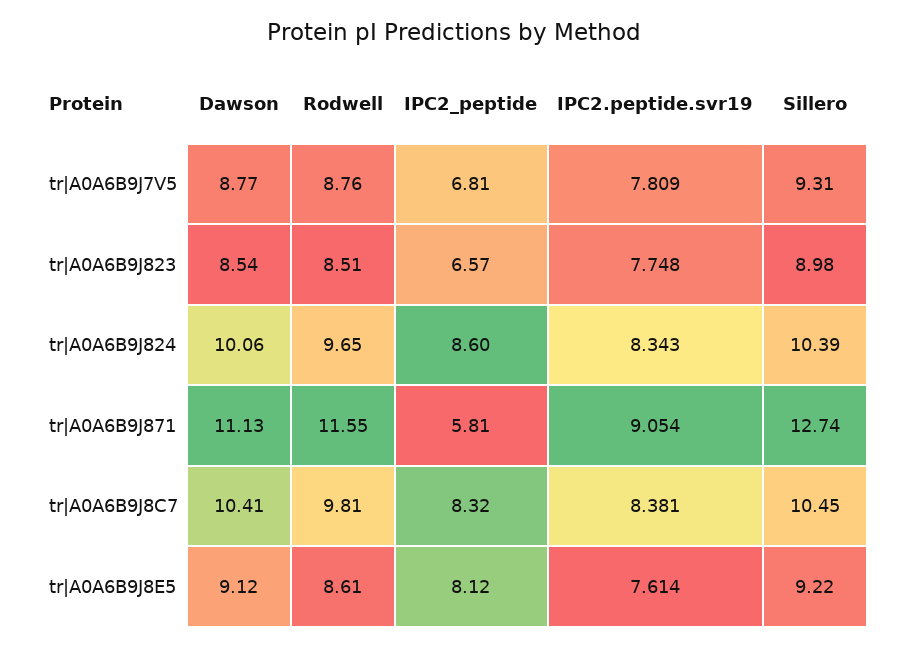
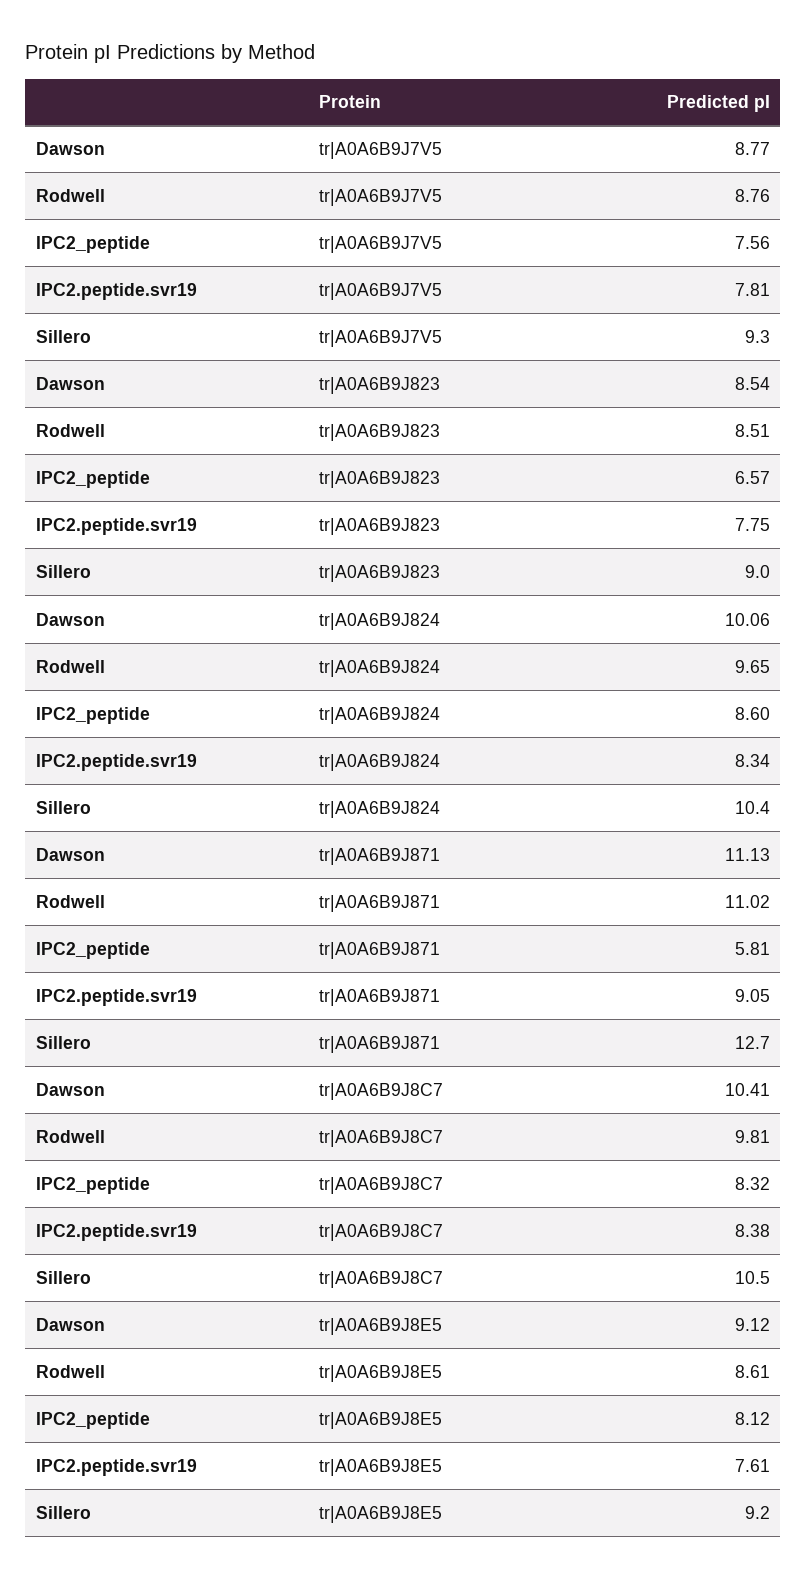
  {
    "Dawson": {
      "tr|A0A6B9J7V5": 8.77,
      "tr|A0A6B9J823": 8.54,
      "tr|A0A6B9J824": 10.06,
      "tr|A0A6B9J871": 11.13,
      "tr|A0A6B9J8C7": 10.41,
      "tr|A0A6B9J8E5": 9.12
    },
    "Rodwell": {
      "tr|A0A6B9J7V5": 8.76,
      "tr|A0A6B9J823": 8.51,
      "tr|A0A6B9J824": 9.65,
-     "tr|A0A6B9J871": 11.55,
+     "tr|A0A6B9J871": 11.02,
      "tr|A0A6B9J8C7": 9.81,
      "tr|A0A6B9J8E5": 8.61
    },
    "IPC2_peptide": {
-     "tr|A0A6B9J7V5": 6.81,
+     "tr|A0A6B9J7V5": 7.56,
      "tr|A0A6B9J823": 6.57,
      "tr|A0A6B9J824": 8.6,
      "tr|A0A6B9J871": 5.81,
      "tr|A0A6B9J8C7": 8.32,
      "tr|A0A6B9J8E5": 8.12
    },
    "IPC2.peptide.svr19": {
      "tr|A0A6B9J7V5": 7.809,
      "tr|A0A6B9J823": 7.748,
      "tr|A0A6B9J824": 8.343,
      "tr|A0A6B9J871": 9.054,
      "tr|A0A6B9J8C7": 8.381,
      "tr|A0A6B9J8E5": 7.614
    },
    "Sillero": {
      "tr|A0A6B9J7V5": 9.31,
      "tr|A0A6B9J823": 8.98,
      "tr|A0A6B9J824": 10.39,
      "tr|A0A6B9J871": 12.74,
      "tr|A0A6B9J8C7": 10.45,
      "tr|A0A6B9J8E5": 9.22
    }
  }

